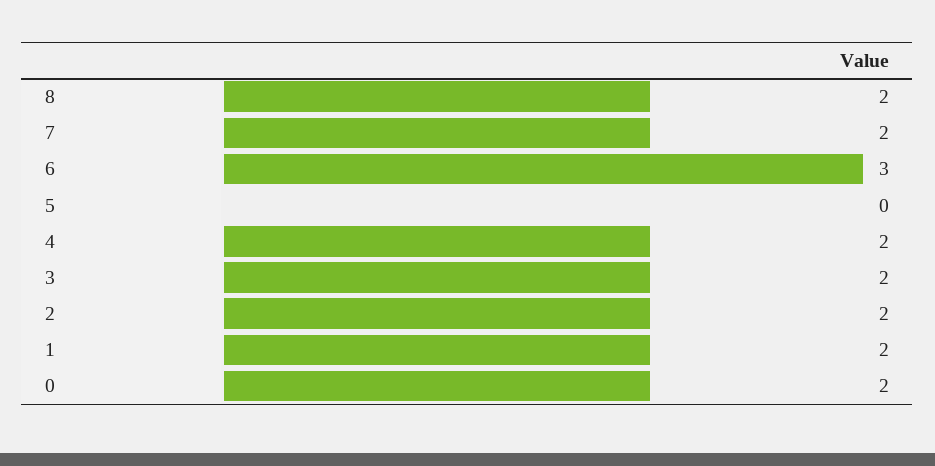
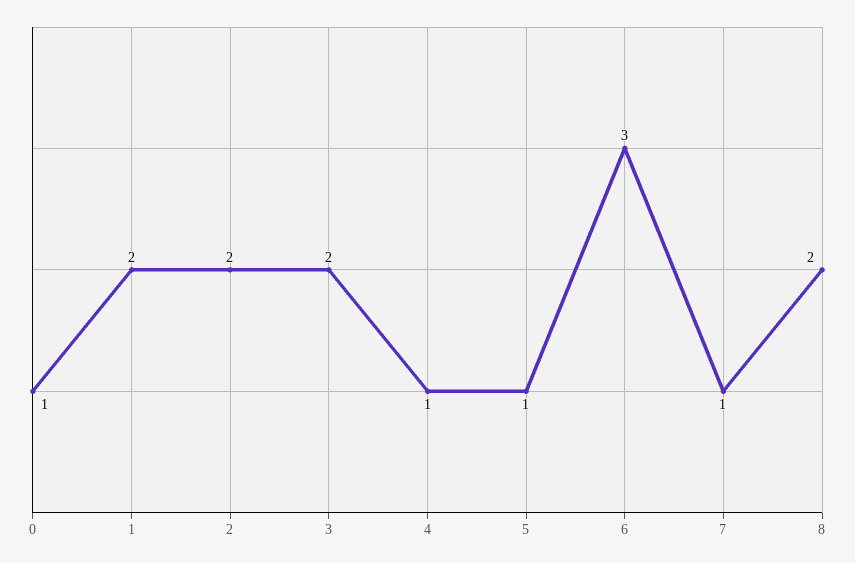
  {
    "8": 2,
-   "7": 2,
+   "7": 1,
    "6": 3,
-   "5": 0,
+   "5": 1,
-   "4": 2,
+   "4": 1,
    "3": 2,
    "2": 2,
    "1": 2,
-   "0": 2
+   "0": 1
  }

